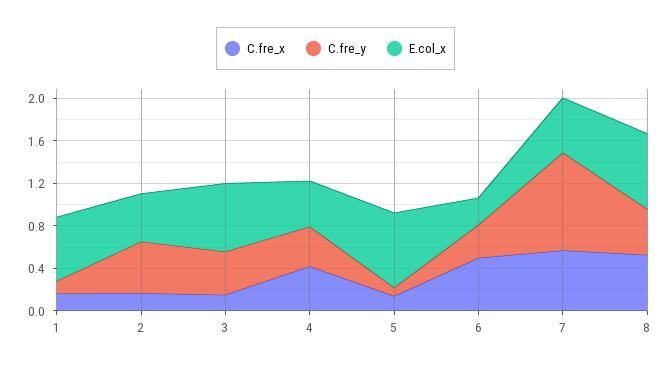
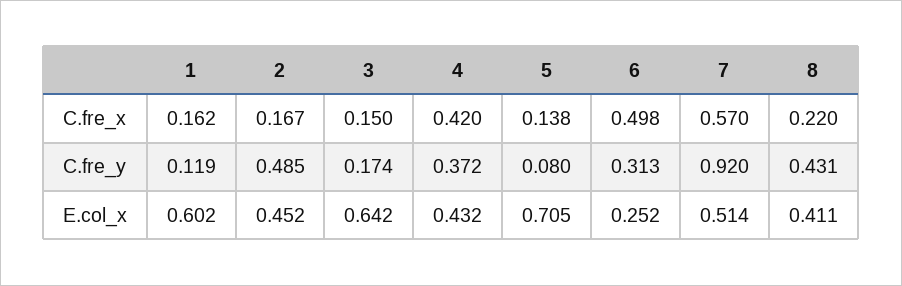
  {
    "C.fre_x": {
      "1": 0.162,
      "2": 0.167,
      "3": 0.15,
      "4": 0.42,
      "5": 0.138,
      "6": 0.498,
      "7": 0.57,
-     "8": 0.5
+     "8": 0.22
    },
    "C.fre_y": {
      "1": 0.119,
      "2": 0.485,
-     "3": 0.4,
+     "3": 0.174,
      "4": 0.372,
      "5": 0.08,
      "6": 0.313,
      "7": 0.92,
      "8": 0.431
    },
    "E.col_x": {
      "1": 0.602,
      "2": 0.452,
      "3": 0.642,
      "4": 0.432,
      "5": 0.705,
      "6": 0.252,
      "7": 0.514,
-     "8": 0.7
+     "8": 0.411
    }
  }

